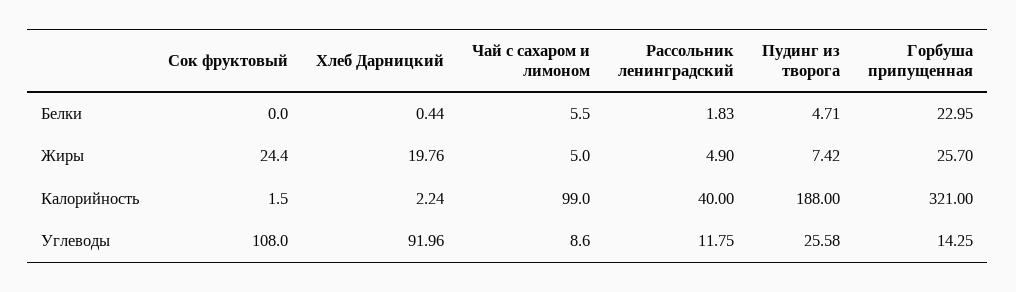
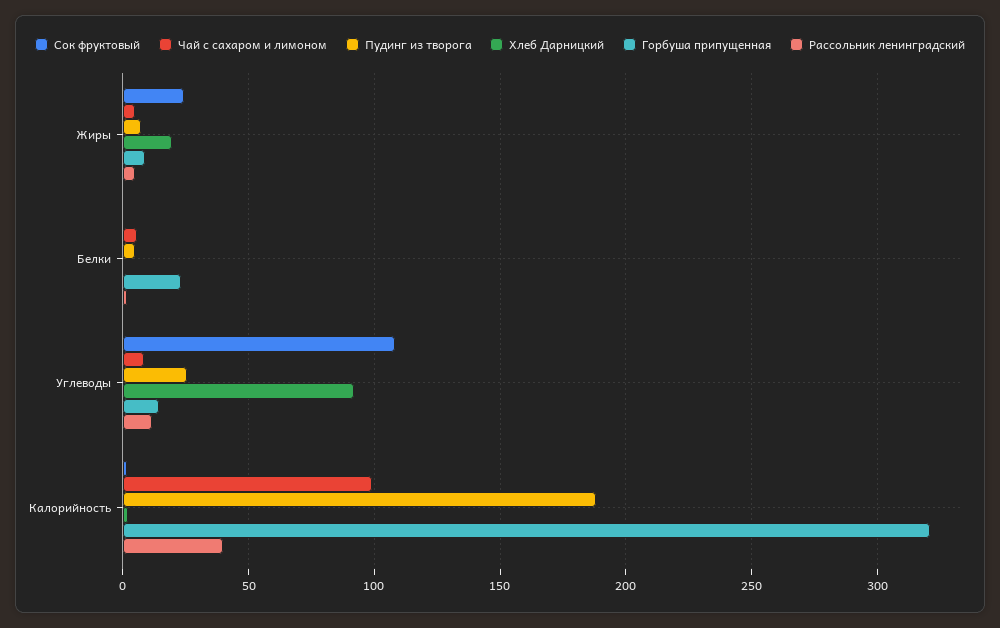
  {
    "Сок фруктовый": {
      "Белки": 0,
      "Жиры": 24.4,
      "Калорийность": 1.5,
      "Углеводы": 108
    },
    "Хлеб Дарницкий": {
      "Белки": 0.44,
      "Жиры": 19.76,
      "Калорийность": 2.24,
      "Углеводы": 91.96
    },
    "Чай с сахаром и лимоном": {
      "Белки": 5.5,
      "Жиры": 5,
      "Калорийность": 99,
      "Углеводы": 8.6
    },
    "Рассольник ленинградский": {
      "Белки": 1.83,
      "Жиры": 4.9,
      "Калорийность": 40,
      "Углеводы": 11.75
    },
    "Пудинг из творога": {
      "Белки": 4.71,
      "Жиры": 7.42,
      "Калорийность": 188,
      "Углеводы": 25.58
    },
    "Горбуша припущенная": {
      "Белки": 22.95,
-     "Жиры": 25.7,
+     "Жиры": 10,
      "Калорийность": 321,
      "Углеводы": 14.25
    }
  }

